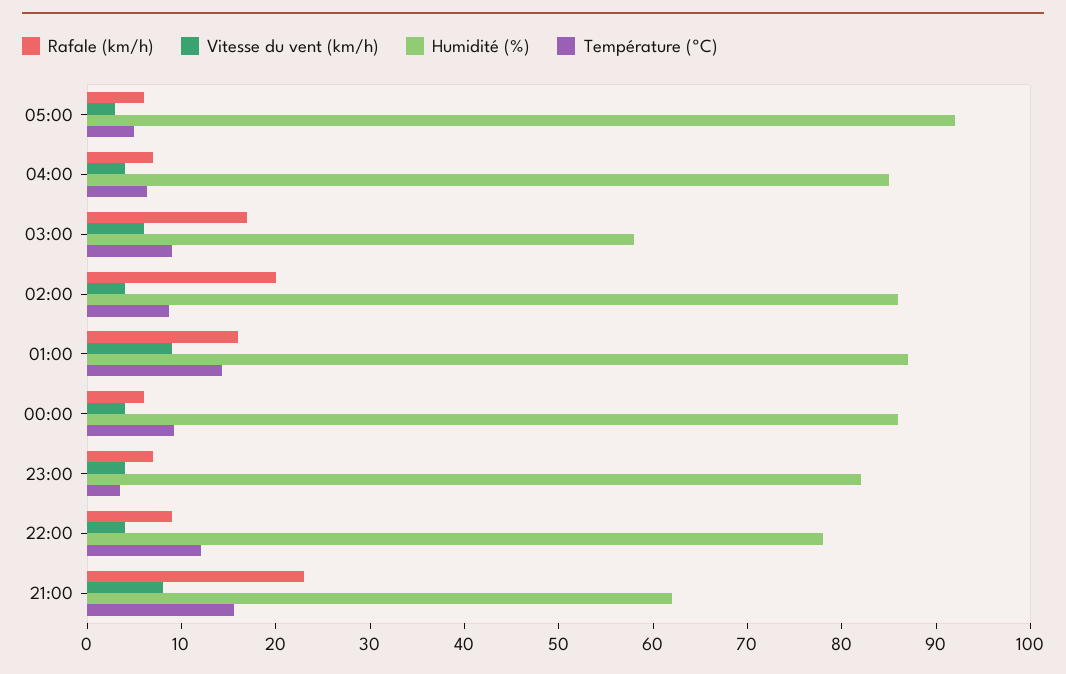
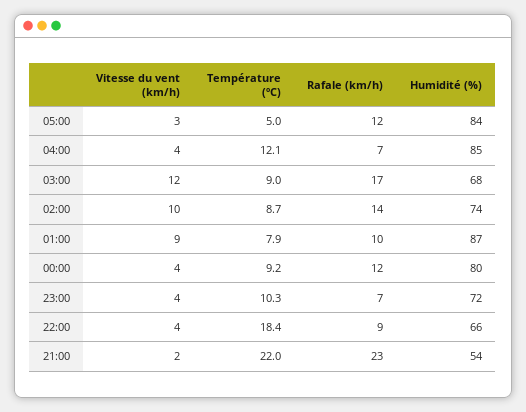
  {
    "Rafale (km/h)": {
-     "05:00": 6,
+     "05:00": 12,
      "04:00": 7,
      "03:00": 17,
-     "02:00": 20,
+     "02:00": 14,
-     "01:00": 16,
+     "01:00": 10,
-     "00:00": 6,
+     "00:00": 12,
      "23:00": 7,
      "22:00": 9,
      "21:00": 23
    },
    "Vitesse du vent (km/h)": {
      "05:00": 3,
      "04:00": 4,
-     "03:00": 6,
+     "03:00": 12,
-     "02:00": 4,
+     "02:00": 10,
      "01:00": 9,
      "00:00": 4,
      "23:00": 4,
      "22:00": 4,
-     "21:00": 8
+     "21:00": 2
    },
    "Humidité (%)": {
-     "05:00": 92,
+     "05:00": 84,
      "04:00": 85,
-     "03:00": 58,
+     "03:00": 68,
-     "02:00": 86,
+     "02:00": 74,
      "01:00": 87,
-     "00:00": 86,
+     "00:00": 80,
-     "23:00": 82,
+     "23:00": 72,
-     "22:00": 78,
+     "22:00": 66,
-     "21:00": 62
+     "21:00": 54
    },
    "Température (ºC)": {
      "05:00": 5,
-     "04:00": 6,
+     "04:00": 12.1,
      "03:00": 9,
      "02:00": 8.7,
-     "01:00": 14,
+     "01:00": 7.9,
      "00:00": 9.2,
-     "23:00": 4,
+     "23:00": 10.3,
-     "22:00": 12,
+     "22:00": 18.4,
-     "21:00": 16
+     "21:00": 22
    }
  }

